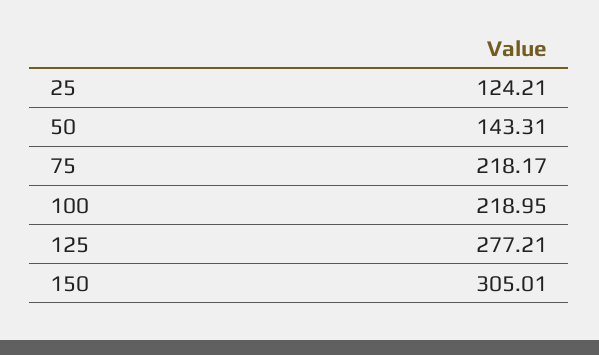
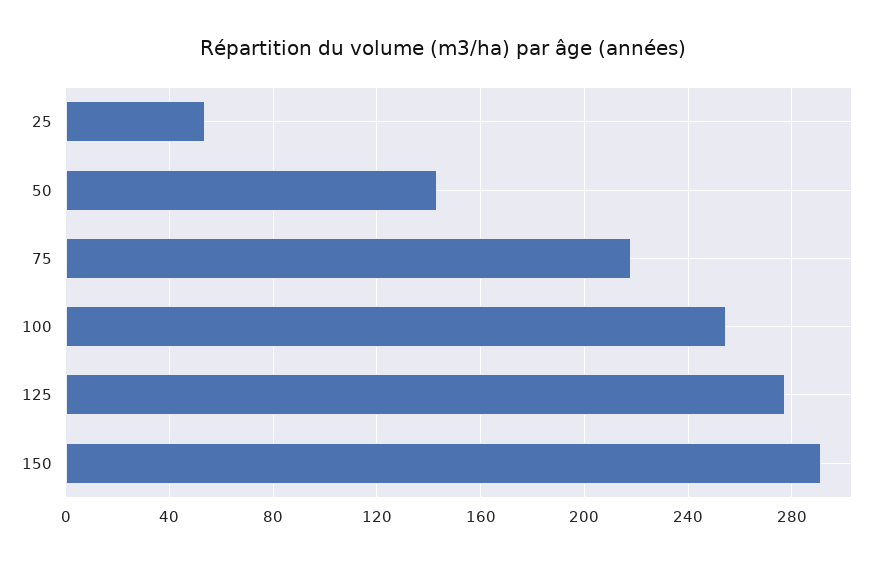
  {
-   "25": 124.21,
+   "25": 55,
    "50": 143.31,
    "75": 218.17,
-   "100": 218.95,
+   "100": 255,
    "125": 277.21,
-   "150": 305.01
+   "150": 290
  }

